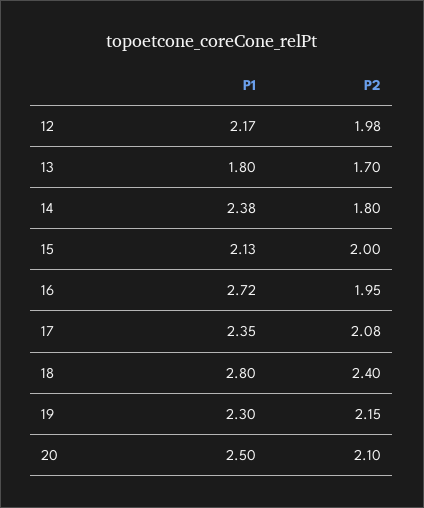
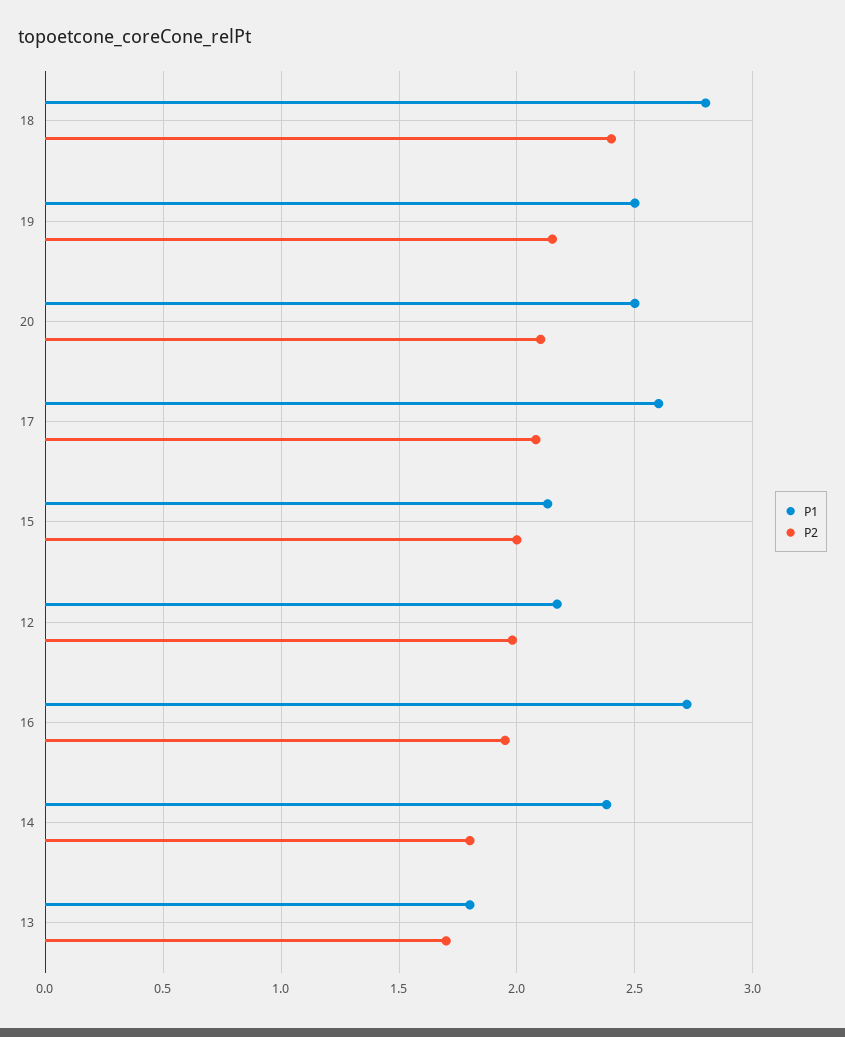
  {
    "P1": {
      "12": 2.17,
      "13": 1.8,
      "14": 2.38,
      "15": 2.13,
      "16": 2.72,
-     "17": 2.35,
+     "17": 2.6,
      "18": 2.8,
-     "19": 2.3,
+     "19": 2.5,
      "20": 2.5
    },
    "P2": {
      "12": 1.98,
      "13": 1.7,
      "14": 1.8,
      "15": 2,
      "16": 1.95,
      "17": 2.08,
      "18": 2.4,
      "19": 2.15,
      "20": 2.1
    }
  }

